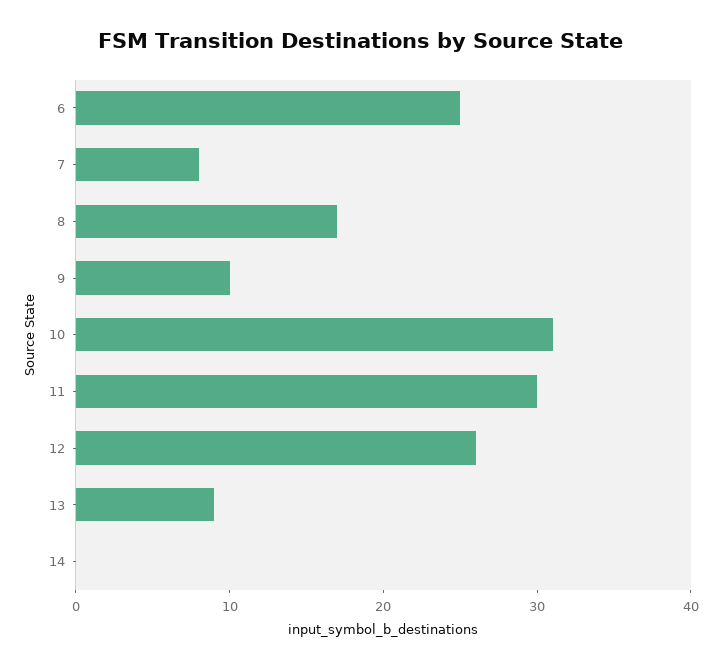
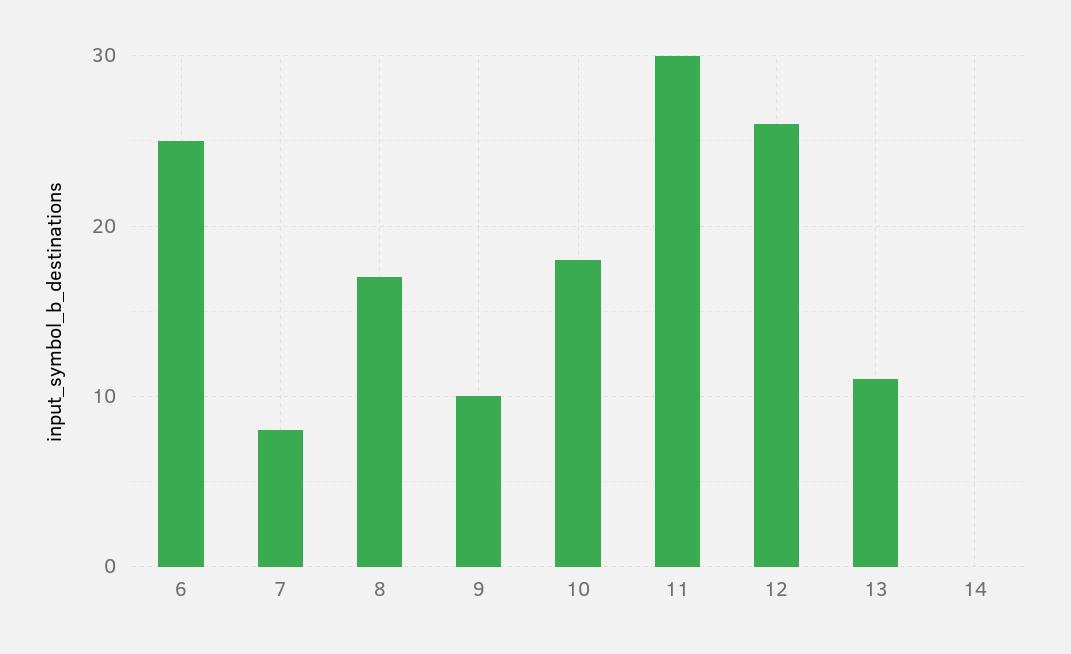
  {
    "6": 25,
    "7": 8,
    "8": 17,
    "9": 10,
-   "10": 31,
+   "10": 18,
    "11": 30,
    "12": 26,
-   "13": 9,
+   "13": 11,
    "14": 0
  }

